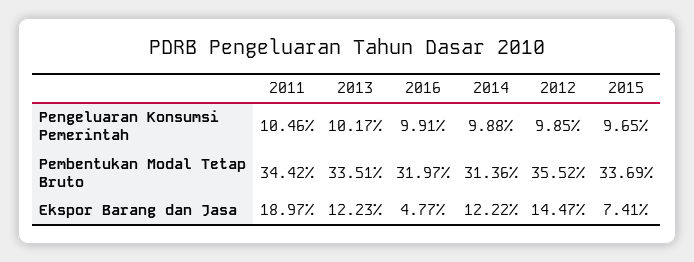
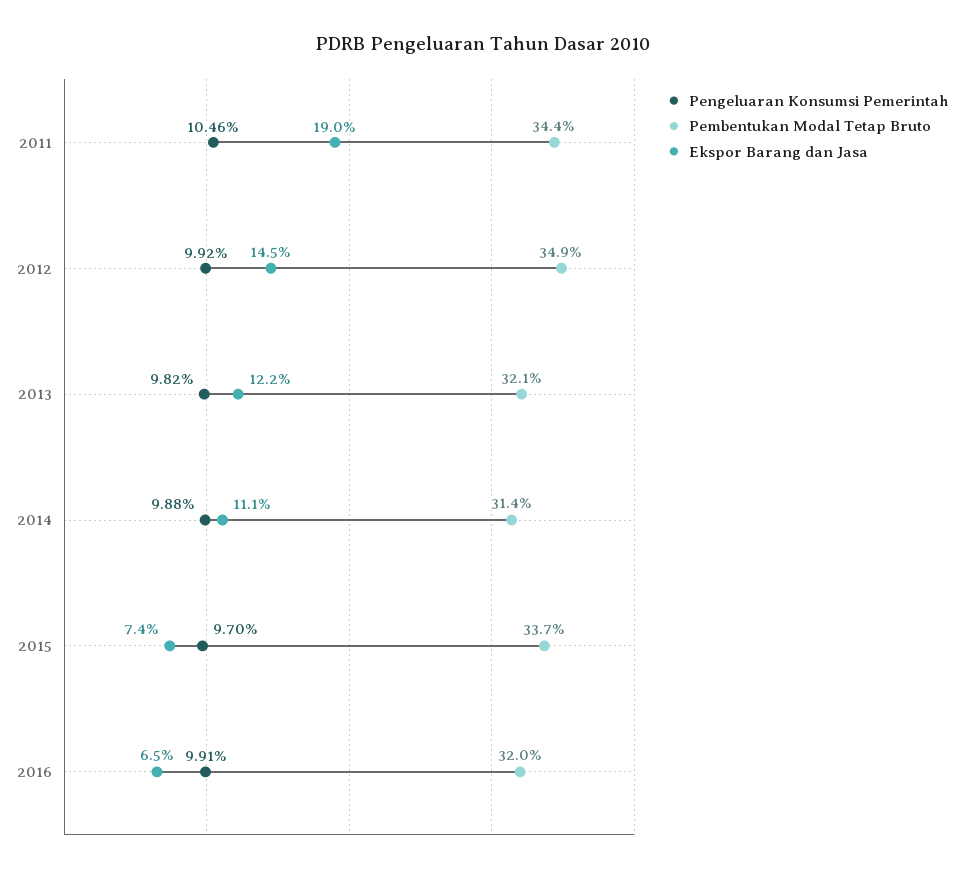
  {
    "Pengeluaran Konsumsi Pemerintah": {
      "2011": 10.46,
-     "2013": 10.17,
+     "2013": 9.82,
      "2016": 9.91,
      "2014": 9.88,
-     "2012": 9.85,
+     "2012": 9.92,
-     "2015": 9.65
+     "2015": 9.7
    },
    "Pembentukan Modal Tetap Bruto": {
      "2011": 34.42,
-     "2013": 33.51,
+     "2013": 32.1,
      "2016": 31.97,
      "2014": 31.36,
-     "2012": 35.52,
+     "2012": 34.9,
      "2015": 33.69
    },
    "Ekspor Barang dan Jasa": {
      "2011": 18.97,
      "2013": 12.23,
-     "2016": 4.77,
+     "2016": 6.5,
-     "2014": 12.22,
+     "2014": 11.1,
      "2012": 14.47,
      "2015": 7.41
    }
  }

